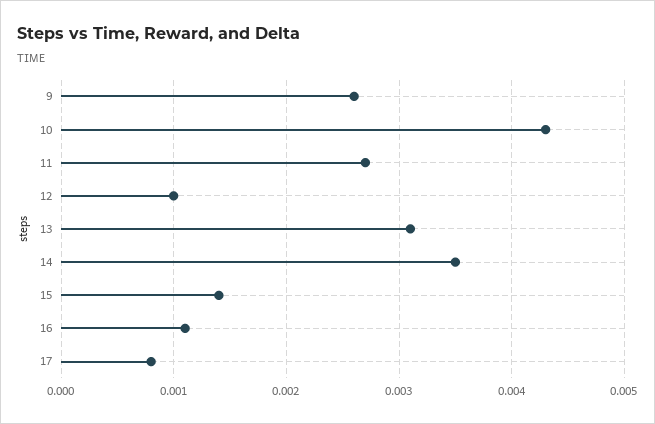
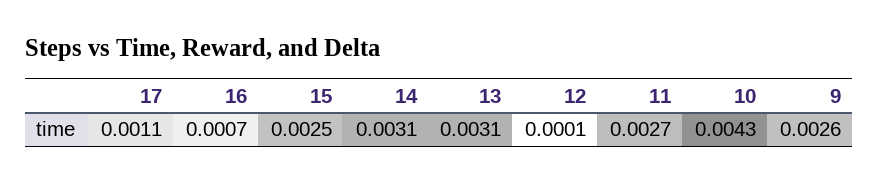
  {
    "9": 0.0026,
    "10": 0.0043,
    "11": 0.0027,
-   "12": 0.001,
+   "12": 0.0001,
    "13": 0.0031,
-   "14": 0.0035,
+   "14": 0.0031,
-   "15": 0.0014,
+   "15": 0.0025,
-   "16": 0.0011,
+   "16": 0.0007,
-   "17": 0.0008
+   "17": 0.0011
  }

